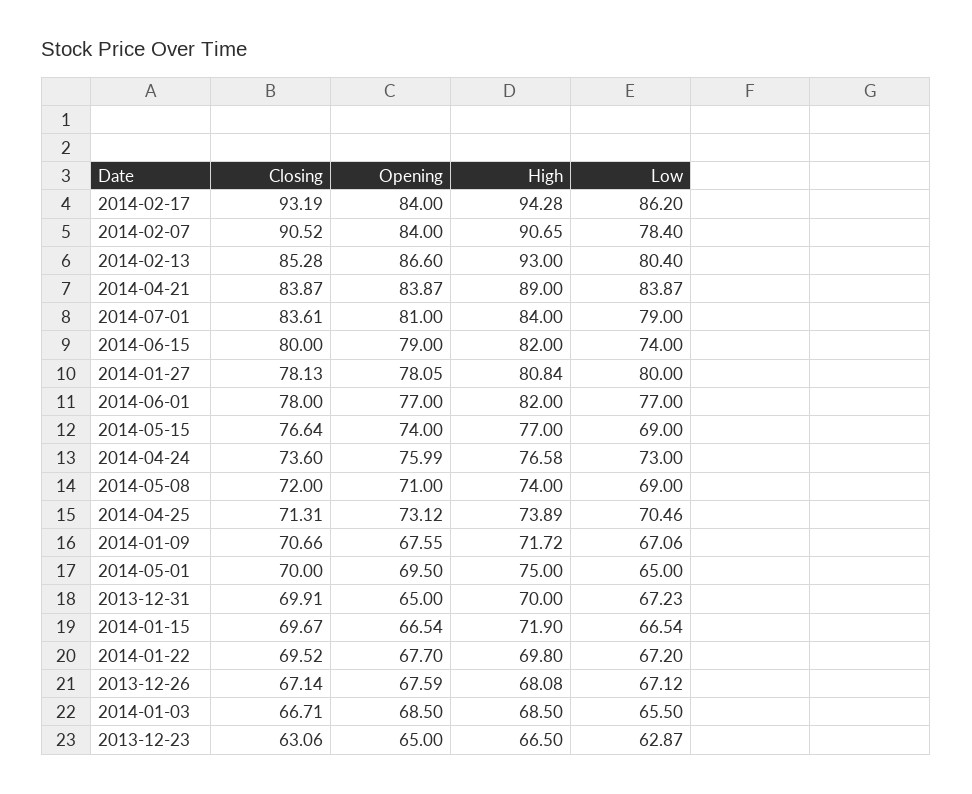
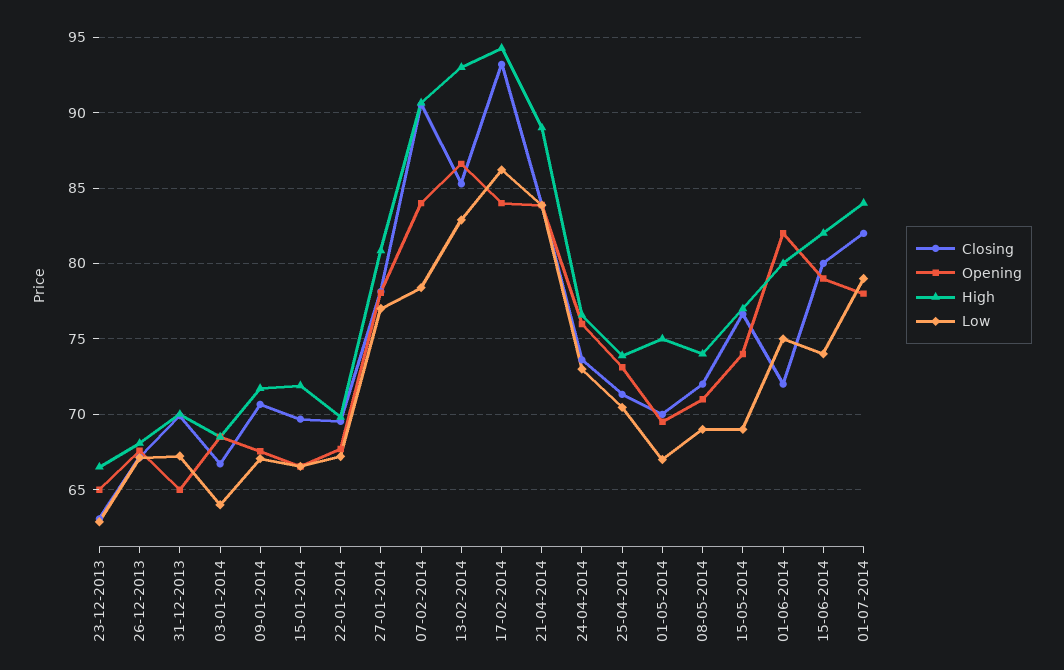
  {
    "Closing": {
      "2014-02-17": 93.19,
      "2014-02-07": 90.52,
      "2014-02-13": 85.28,
      "2014-04-21": 83.87,
-     "2014-07-01": 83.61,
+     "2014-07-01": 82,
      "2014-06-15": 80,
      "2014-01-27": 78.13,
-     "2014-06-01": 78,
+     "2014-06-01": 72,
      "2014-05-15": 76.64,
      "2014-04-24": 73.6,
      "2014-05-08": 72,
      "2014-04-25": 71.31,
      "2014-01-09": 70.66,
      "2014-05-01": 70,
      "2013-12-31": 69.91,
      "2014-01-15": 69.67,
      "2014-01-22": 69.52,
      "2013-12-26": 67.14,
      "2014-01-03": 66.71,
      "2013-12-23": 63.06
    },
    "Opening": {
      "2014-02-17": 84,
      "2014-02-07": 84,
      "2014-02-13": 86.6,
      "2014-04-21": 83.87,
-     "2014-07-01": 81,
+     "2014-07-01": 78,
      "2014-06-15": 79,
      "2014-01-27": 78.05,
-     "2014-06-01": 77,
+     "2014-06-01": 82,
      "2014-05-15": 74,
      "2014-04-24": 75.99,
      "2014-05-08": 71,
      "2014-04-25": 73.12,
      "2014-01-09": 67.55,
      "2014-05-01": 69.5,
      "2013-12-31": 65,
      "2014-01-15": 66.54,
      "2014-01-22": 67.7,
      "2013-12-26": 67.59,
      "2014-01-03": 68.5,
      "2013-12-23": 65
    },
    "High": {
      "2014-02-17": 94.28,
      "2014-02-07": 90.65,
      "2014-02-13": 93,
      "2014-04-21": 89,
      "2014-07-01": 84,
      "2014-06-15": 82,
      "2014-01-27": 80.84,
-     "2014-06-01": 82,
+     "2014-06-01": 80,
      "2014-05-15": 77,
      "2014-04-24": 76.58,
      "2014-05-08": 74,
      "2014-04-25": 73.89,
      "2014-01-09": 71.72,
      "2014-05-01": 75,
      "2013-12-31": 70,
      "2014-01-15": 71.9,
      "2014-01-22": 69.8,
      "2013-12-26": 68.08,
      "2014-01-03": 68.5,
      "2013-12-23": 66.5
    },
    "Low": {
      "2014-02-17": 86.2,
      "2014-02-07": 78.4,
-     "2014-02-13": 80.4,
+     "2014-02-13": 83,
      "2014-04-21": 83.87,
      "2014-07-01": 79,
      "2014-06-15": 74,
-     "2014-01-27": 80,
+     "2014-01-27": 77,
-     "2014-06-01": 77,
+     "2014-06-01": 75,
      "2014-05-15": 69,
      "2014-04-24": 73,
      "2014-05-08": 69,
      "2014-04-25": 70.46,
      "2014-01-09": 67.06,
-     "2014-05-01": 65,
+     "2014-05-01": 67,
      "2013-12-31": 67.23,
      "2014-01-15": 66.54,
      "2014-01-22": 67.2,
      "2013-12-26": 67.12,
-     "2014-01-03": 65.5,
+     "2014-01-03": 64,
      "2013-12-23": 62.87
    }
  }

